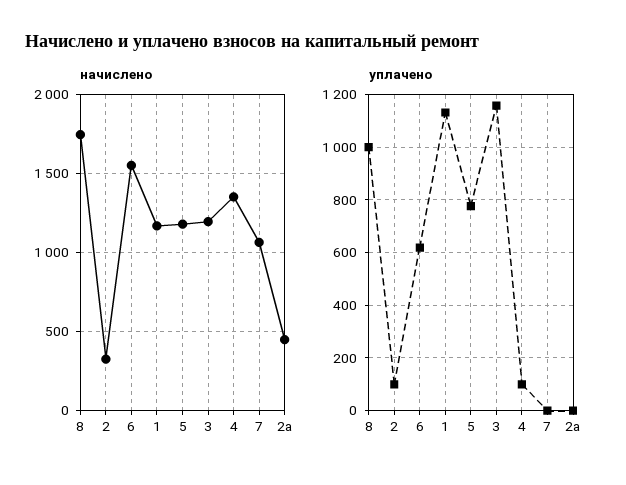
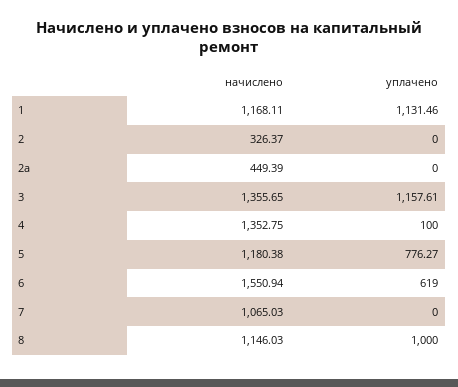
  {
    "начислено": {
-     "8": 1750,
+     "8": 1146.03,
      "2": 326.37,
      "6": 1550.94,
      "1": 1168.11,
      "5": 1180.38,
-     "3": 1200,
+     "3": 1355.65,
      "4": 1352.75,
      "7": 1065.03,
      "2а": 449.39
    },
    "уплачено": {
      "8": 1000,
-     "2": 100,
+     "2": 0,
      "6": 619,
      "1": 1131.46,
      "5": 776.27,
      "3": 1157.61,
      "4": 100,
      "7": 0,
      "2а": 0
    }
  }

